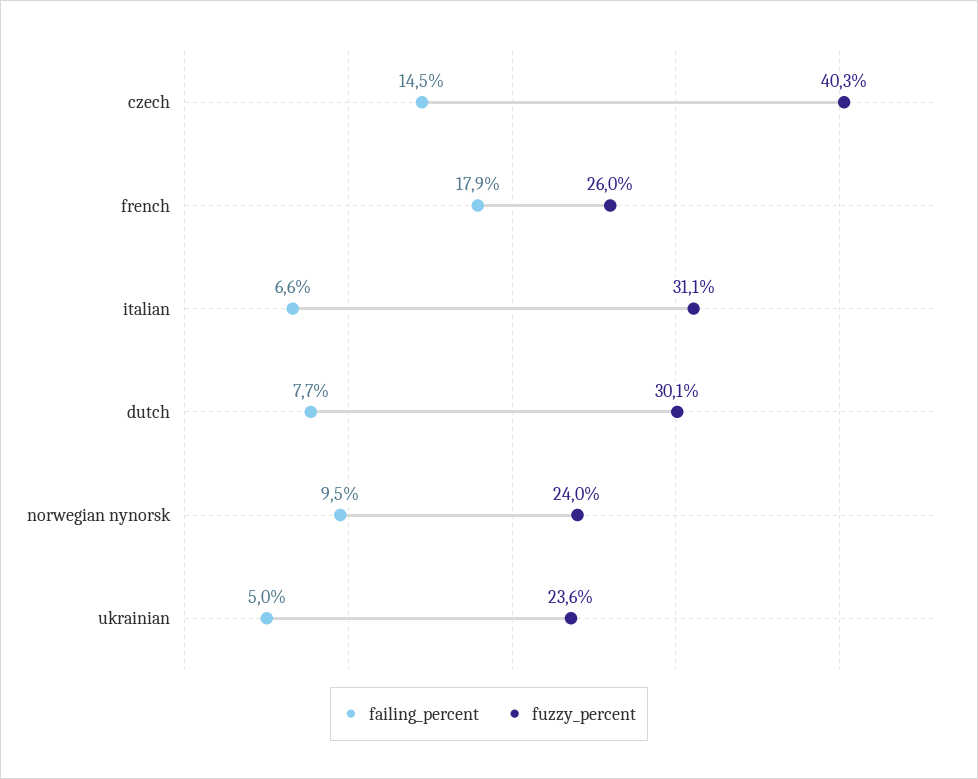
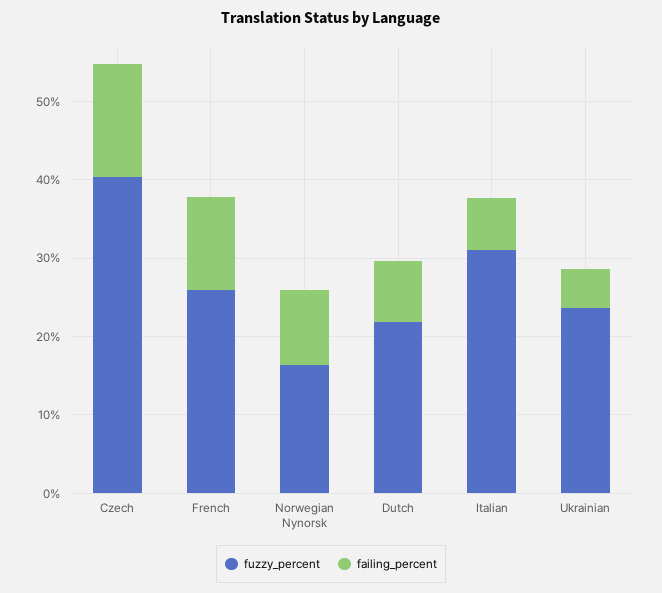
  {
    "failing_percent": {
      "czech": 14.5,
-     "french": 17.9,
+     "french": 12,
      "italian": 6.6,
      "dutch": 7.7,
      "norwegian nynorsk": 9.5,
      "ukrainian": 5
    },
    "fuzzy_percent": {
      "czech": 40.3,
      "french": 26,
      "italian": 31.1,
-     "dutch": 30.1,
+     "dutch": 22,
-     "norwegian nynorsk": 24,
+     "norwegian nynorsk": 16,
      "ukrainian": 23.6
    }
  }

